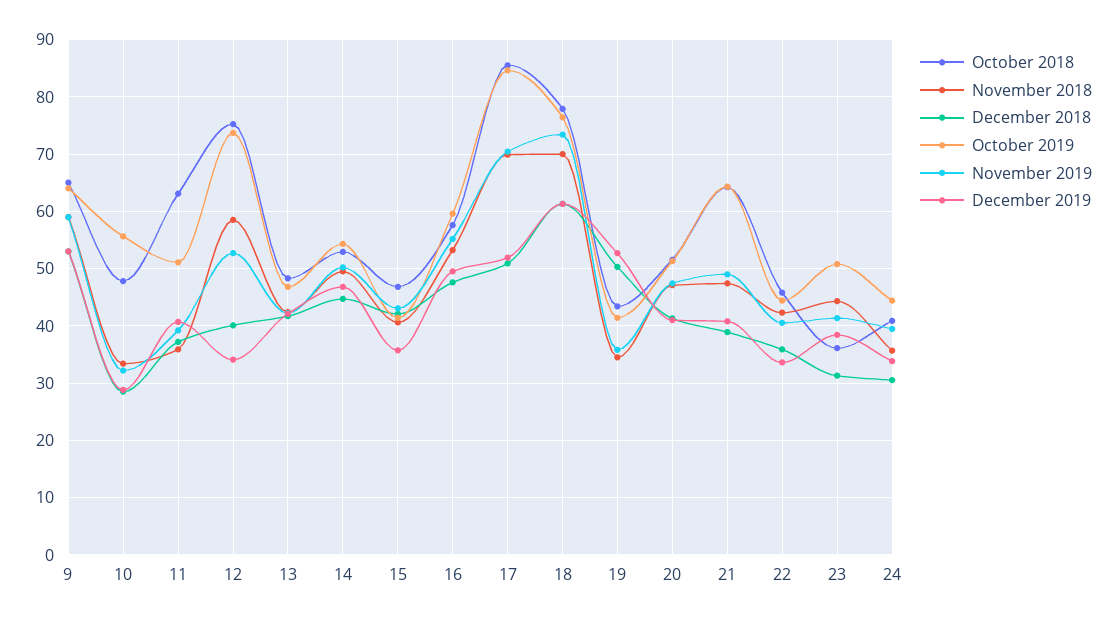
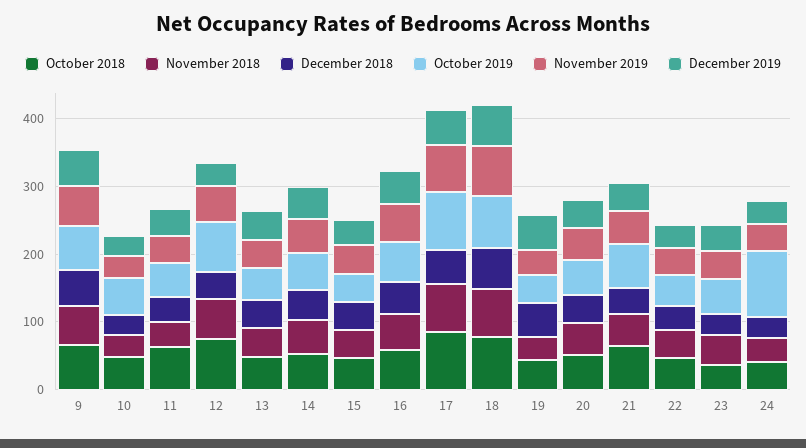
  {
    "October 2018": {
      "9": 66,
      "10": 48,
      "11": 64,
      "12": 76,
      "13": 48,
      "14": 52,
      "15": 46,
      "16": 58,
      "17": 86,
      "18": 78,
      "19": 44,
      "20": 52,
      "21": 64,
      "22": 46,
      "23": 36,
      "24": 40
    },
    "November 2018": {
      "9": 60,
      "10": 34,
      "11": 36,
      "12": 58,
      "13": 42,
      "14": 50,
      "15": 40,
      "16": 54,
      "17": 70,
      "18": 70,
      "19": 34,
      "20": 48,
      "21": 48,
      "22": 42,
      "23": 44,
      "24": 36
    },
    "December 2018": {
      "9": 54,
      "10": 28,
      "11": 38,
      "12": 40,
      "13": 42,
      "14": 44,
      "15": 42,
      "16": 48,
      "17": 50,
      "18": 62,
      "19": 50,
      "20": 42,
      "21": 38,
      "22": 36,
      "23": 32,
      "24": 30
    },
    "October 2019": {
      "9": 64,
      "10": 56,
      "11": 52,
      "12": 74,
      "13": 46,
      "14": 54,
      "15": 42,
      "16": 60,
      "17": 84,
      "18": 76,
      "19": 42,
      "20": 52,
      "21": 64,
      "22": 44,
      "23": 50,
-     "24": 44
+     "24": 100
    },
    "November 2019": {
      "9": 60,
      "10": 32,
      "11": 40,
      "12": 52,
      "13": 42,
      "14": 50,
      "15": 44,
      "16": 56,
      "17": 70,
      "18": 74,
      "19": 36,
      "20": 48,
      "21": 50,
      "22": 40,
      "23": 42,
      "24": 40
    },
    "December 2019": {
      "9": 54,
      "10": 28,
      "11": 40,
      "12": 34,
      "13": 42,
      "14": 46,
      "15": 36,
      "16": 50,
      "17": 52,
      "18": 62,
      "19": 52,
      "20": 42,
      "21": 40,
      "22": 34,
      "23": 38,
      "24": 34
    }
  }

